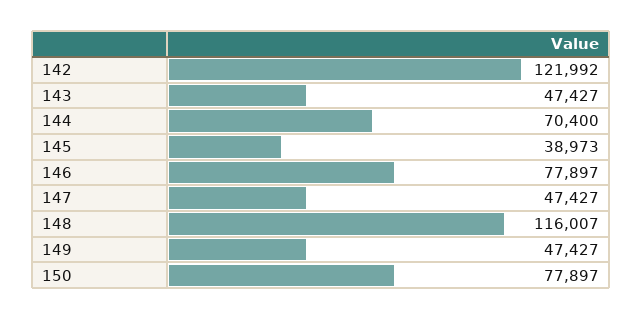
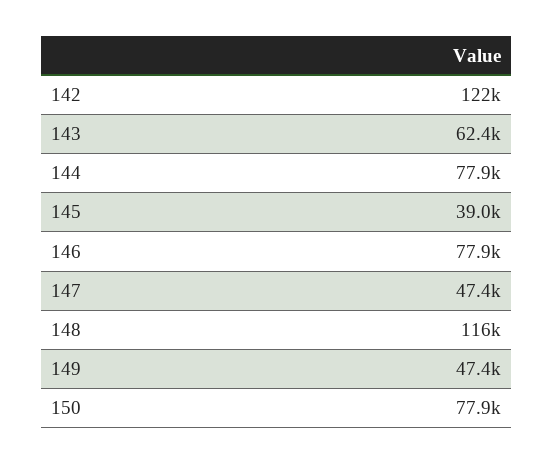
  {
    "142": 121992,
-   "143": 47427,
+   "143": 62400,
-   "144": 70400,
+   "144": 77900,
    "145": 38973,
    "146": 77897,
    "147": 47427,
    "148": 116007,
    "149": 47427,
    "150": 77897
  }

